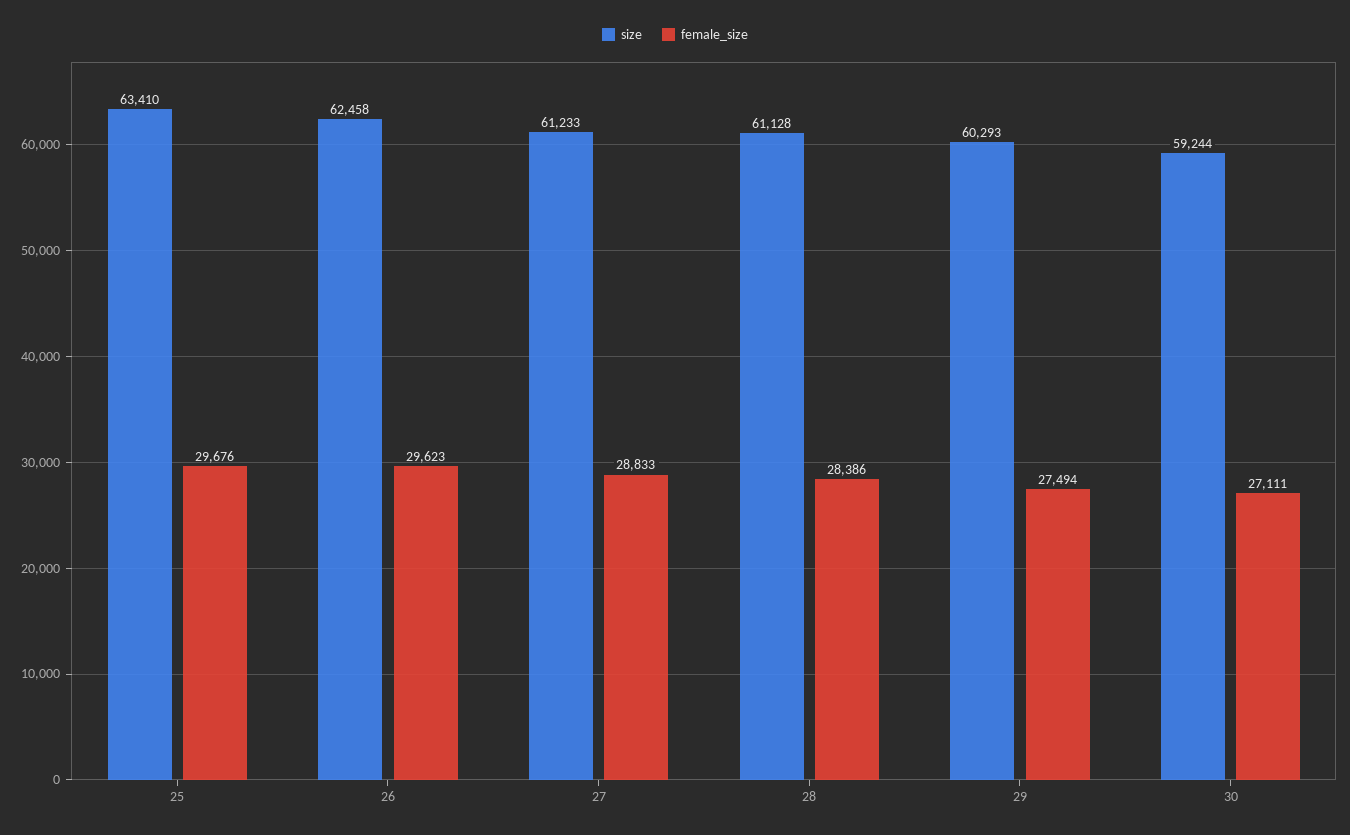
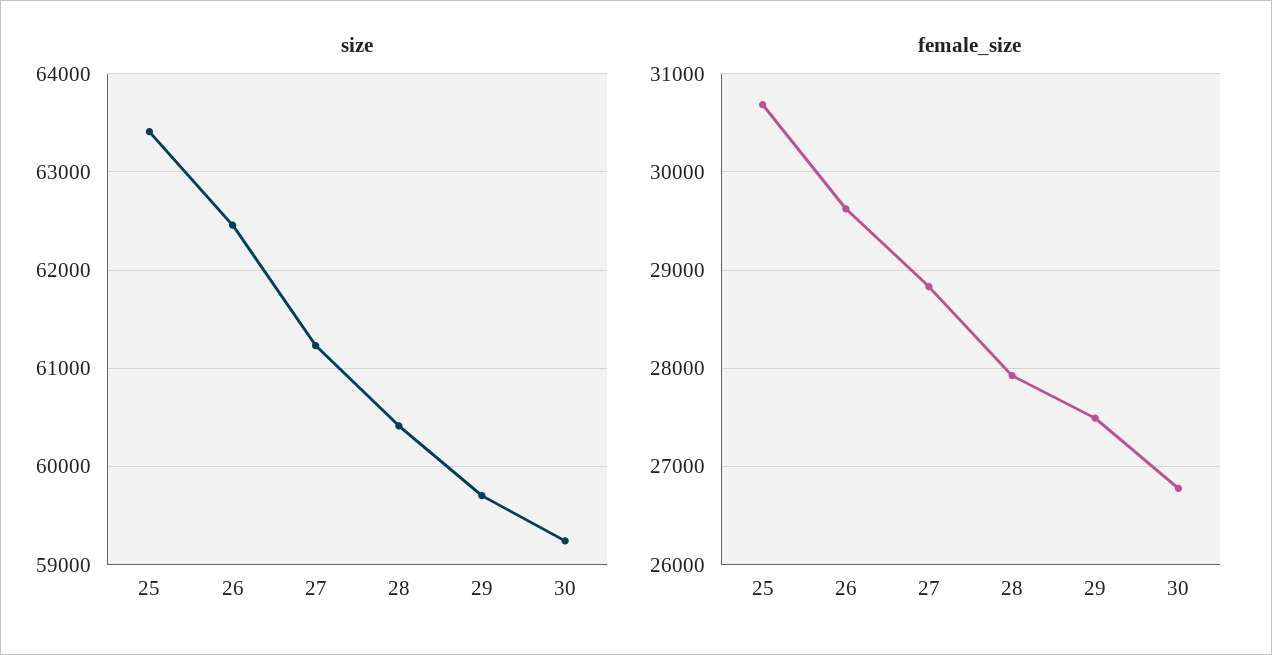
  {
    "size": {
      "25": 63410,
      "26": 62458,
      "27": 61233,
-     "28": 61128,
+     "28": 60400,
-     "29": 60293,
+     "29": 59700,
      "30": 59244
    },
    "female_size": {
-     "25": 29676,
+     "25": 30700,
      "26": 29623,
      "27": 28833,
-     "28": 28386,
+     "28": 27900,
      "29": 27494,
-     "30": 27111
+     "30": 26800
    }
  }

